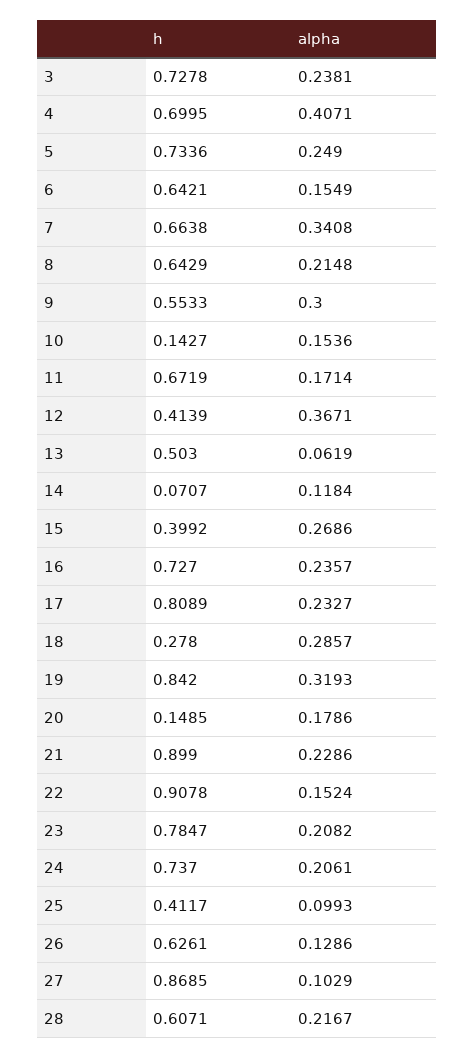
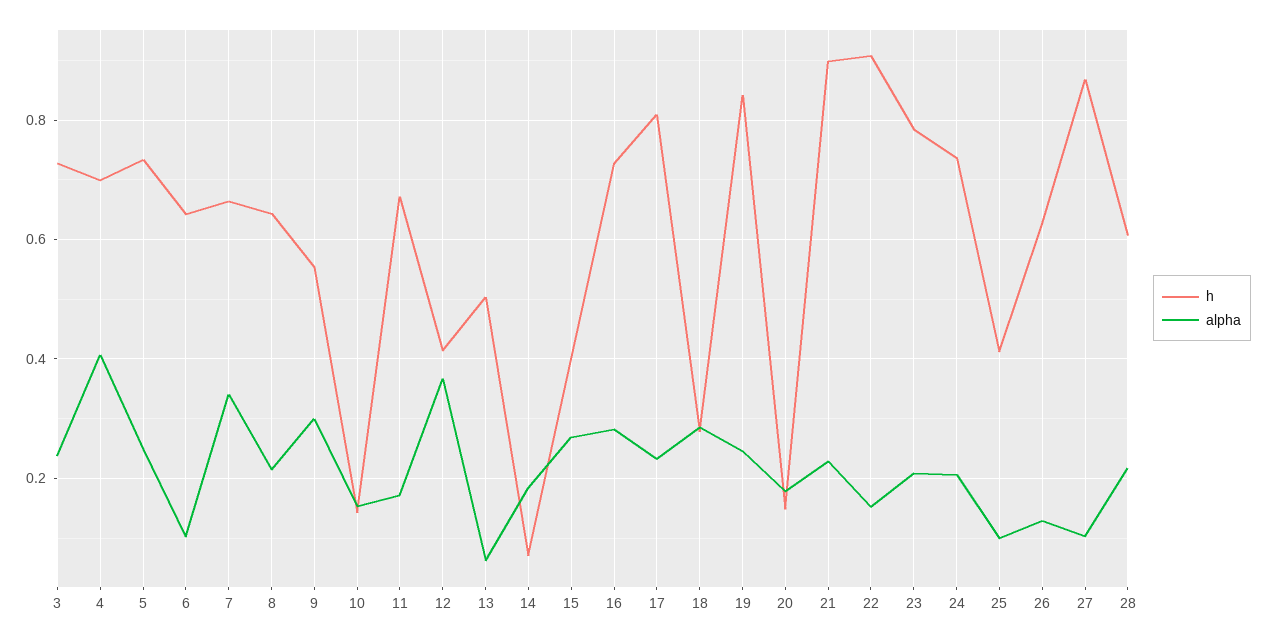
  {
    "h": {
      "3": 0.7278,
      "4": 0.6995,
      "5": 0.7336,
      "6": 0.6421,
      "7": 0.6638,
      "8": 0.6429,
      "9": 0.5533,
      "10": 0.1427,
      "11": 0.6719,
      "12": 0.4139,
      "13": 0.503,
      "14": 0.0707,
      "15": 0.3992,
      "16": 0.727,
      "17": 0.8089,
      "18": 0.278,
      "19": 0.842,
      "20": 0.1485,
      "21": 0.899,
      "22": 0.9078,
      "23": 0.7847,
      "24": 0.737,
      "25": 0.4117,
      "26": 0.6261,
      "27": 0.8685,
      "28": 0.6071
    },
    "alpha": {
      "3": 0.2381,
      "4": 0.4071,
      "5": 0.249,
-     "6": 0.1549,
+     "6": 0.1,
      "7": 0.3408,
      "8": 0.2148,
      "9": 0.3,
      "10": 0.1536,
      "11": 0.1714,
      "12": 0.3671,
      "13": 0.0619,
-     "14": 0.1184,
+     "14": 0.18,
      "15": 0.2686,
-     "16": 0.2357,
+     "16": 0.28,
      "17": 0.2327,
      "18": 0.2857,
-     "19": 0.3193,
+     "19": 0.24,
      "20": 0.1786,
      "21": 0.2286,
      "22": 0.1524,
      "23": 0.2082,
      "24": 0.2061,
      "25": 0.0993,
      "26": 0.1286,
      "27": 0.1029,
      "28": 0.2167
    }
  }

